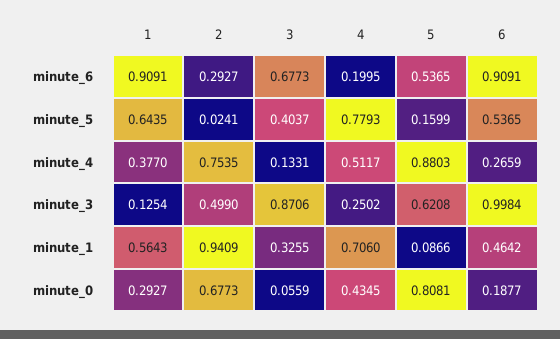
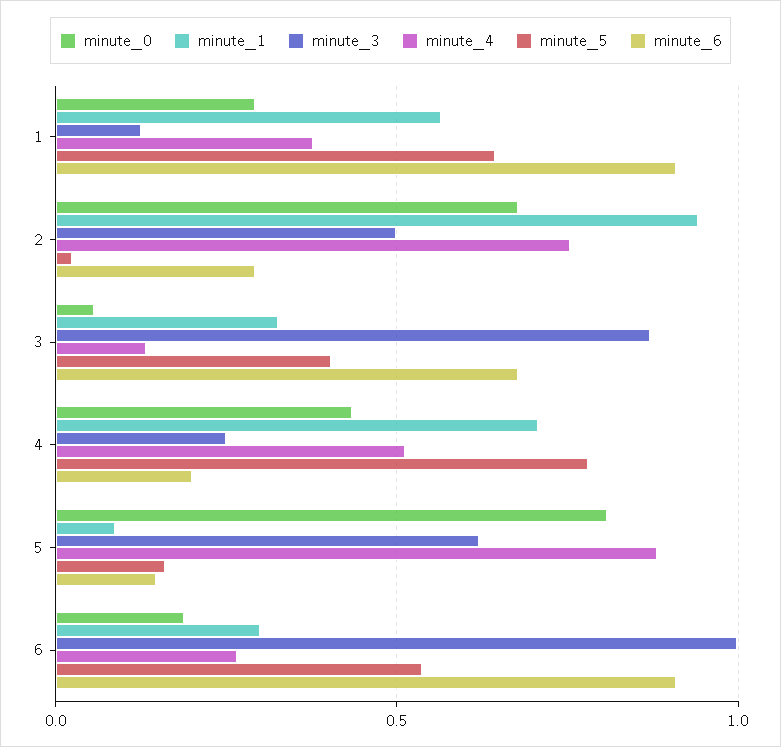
  {
    "minute_6": {
      "1": 0.9091,
      "2": 0.2927,
      "3": 0.6773,
      "4": 0.1995,
-     "5": 0.5365,
+     "5": 0.15,
      "6": 0.9091
    },
    "minute_5": {
      "1": 0.6435,
      "2": 0.0241,
      "3": 0.4037,
      "4": 0.7793,
      "5": 0.1599,
      "6": 0.5365
    },
    "minute_4": {
      "1": 0.377,
      "2": 0.7535,
      "3": 0.1331,
      "4": 0.5117,
      "5": 0.8803,
      "6": 0.2659
    },
    "minute_3": {
      "1": 0.1254,
      "2": 0.499,
      "3": 0.8706,
      "4": 0.2502,
      "5": 0.6208,
      "6": 0.9984
    },
    "minute_1": {
      "1": 0.5643,
      "2": 0.9409,
      "3": 0.3255,
      "4": 0.706,
      "5": 0.0866,
-     "6": 0.4642
+     "6": 0.3
    },
    "minute_0": {
      "1": 0.2927,
      "2": 0.6773,
      "3": 0.0559,
      "4": 0.4345,
      "5": 0.8081,
      "6": 0.1877
    }
  }

